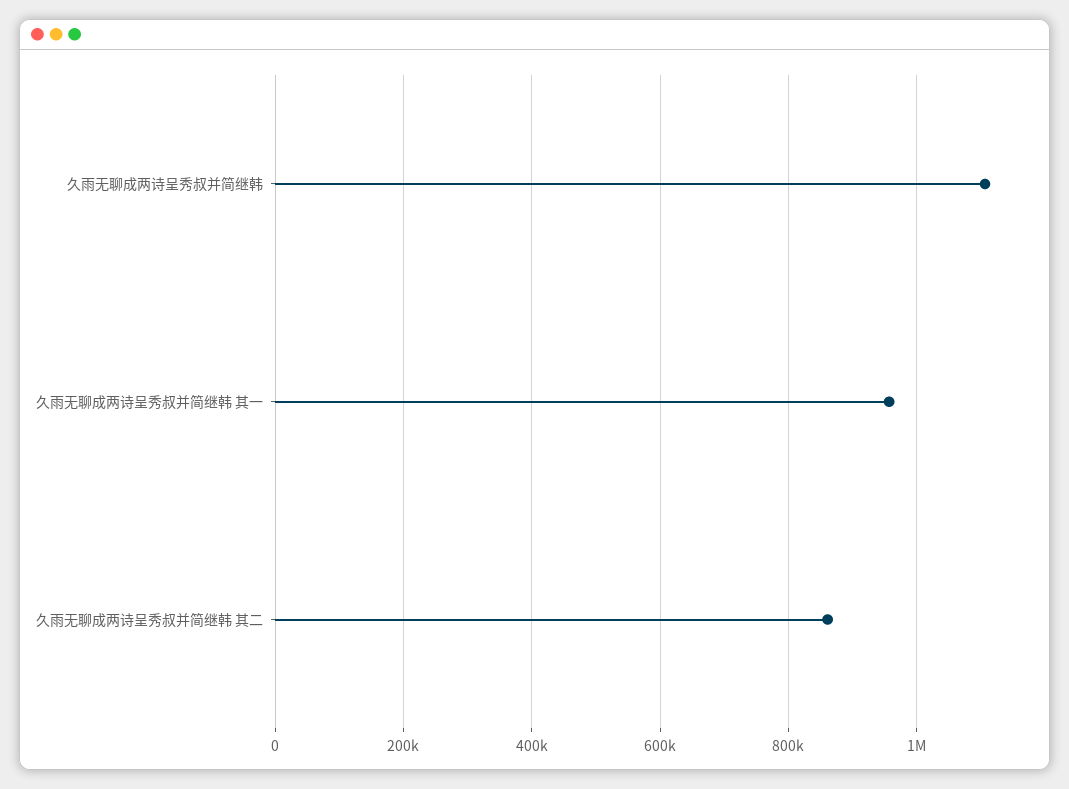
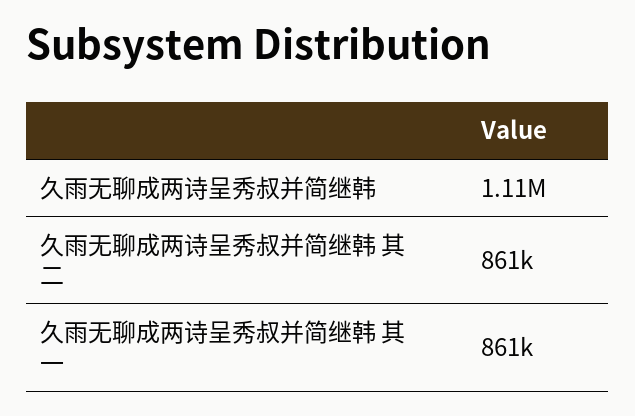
  {
    "久雨无聊成两诗呈秀叔并简继韩": 1110000,
-   "久雨无聊成两诗呈秀叔并简继韩 其一": 960000,
+   "久雨无聊成两诗呈秀叔并简继韩 其一": 861000,
    "久雨无聊成两诗呈秀叔并简继韩 其二": 861000
  }

